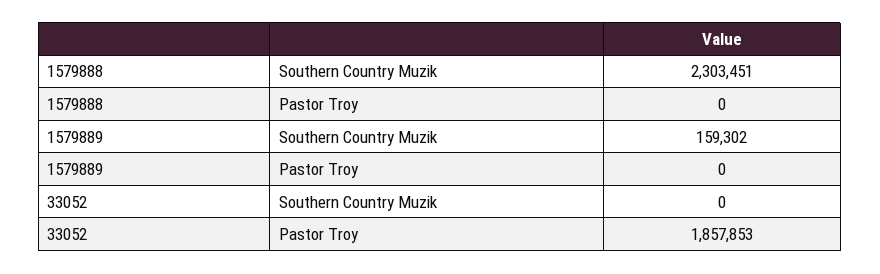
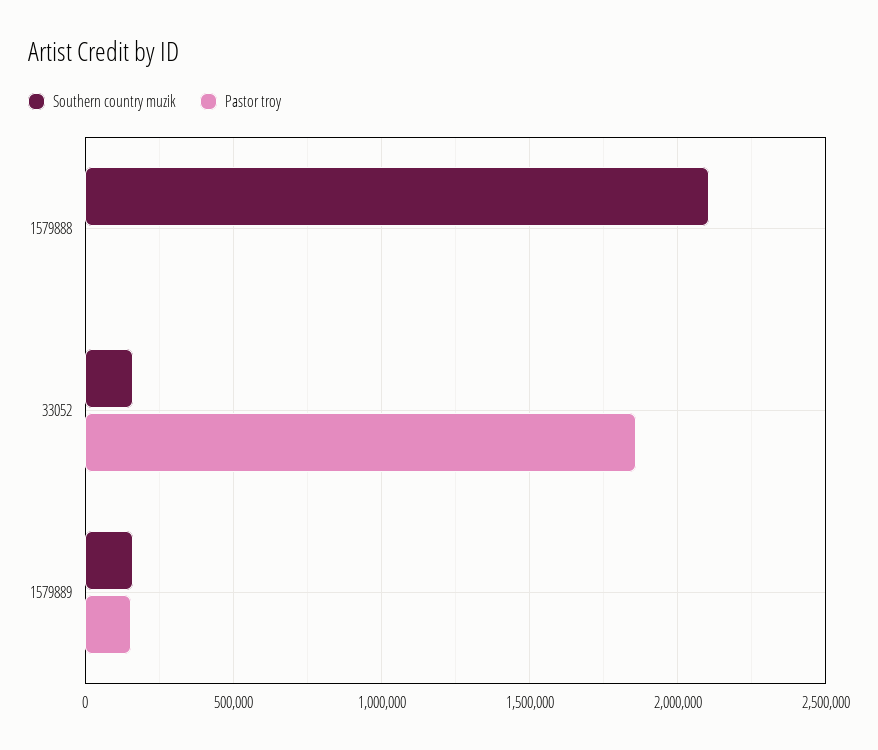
  {
    "Southern Country Muzik": {
-     "1579888": 2303451,
+     "1579888": 2100000,
      "1579889": 159302,
-     "33052": 0
+     "33052": 150000
    },
    "Pastor Troy": {
      "1579888": 0,
-     "1579889": 0,
+     "1579889": 150000,
      "33052": 1857853
    }
  }

